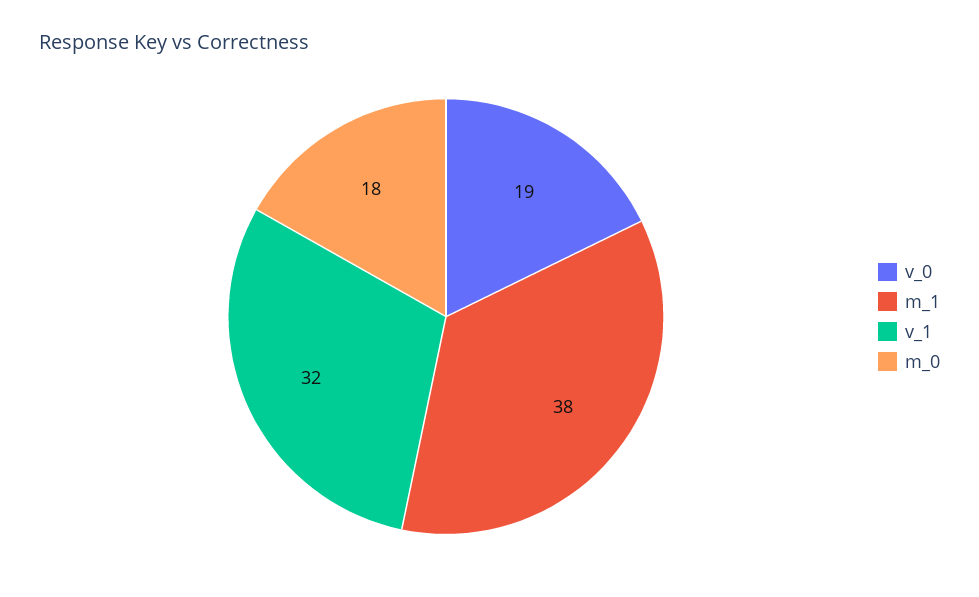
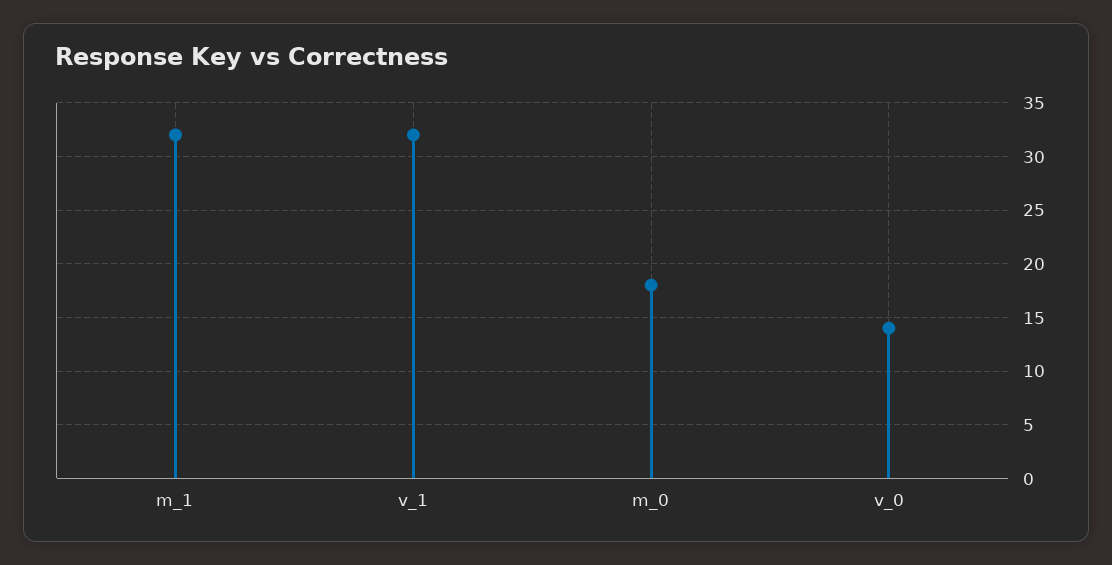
  {
-   "v_0": 19,
+   "v_0": 14,
-   "m_1": 38,
+   "m_1": 32,
    "v_1": 32,
    "m_0": 18
  }

